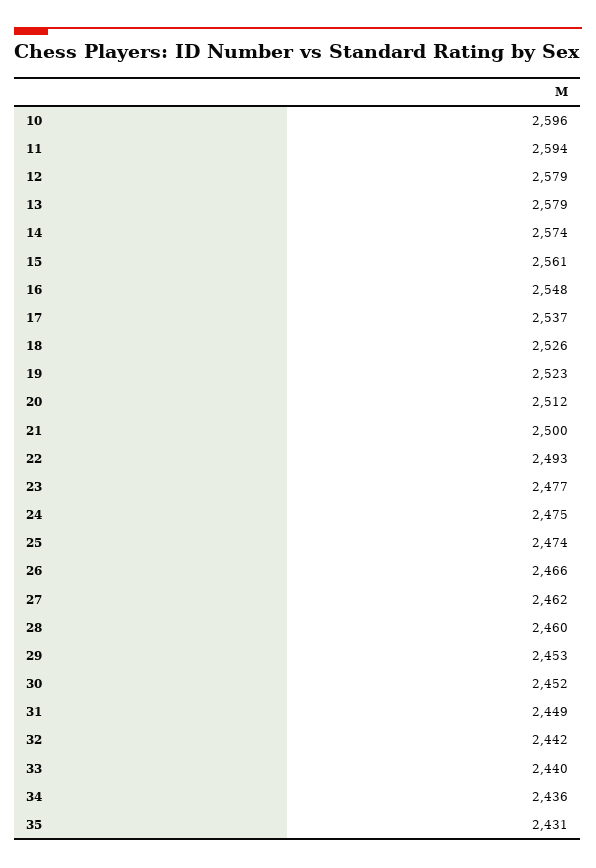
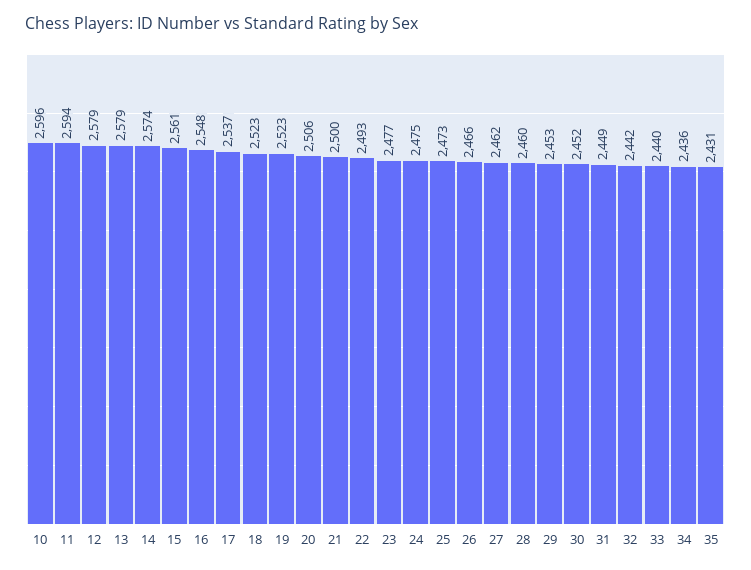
  {
    "10": 2596,
    "11": 2594,
    "12": 2579,
    "13": 2579,
    "14": 2574,
    "15": 2561,
    "16": 2548,
    "17": 2537,
-   "18": 2526,
+   "18": 2523,
    "19": 2523,
-   "20": 2512,
+   "20": 2506,
    "21": 2500,
    "22": 2493,
    "23": 2477,
    "24": 2475,
-   "25": 2474,
+   "25": 2473,
    "26": 2466,
    "27": 2462,
    "28": 2460,
    "29": 2453,
    "30": 2452,
    "31": 2449,
    "32": 2442,
    "33": 2440,
    "34": 2436,
    "35": 2431
  }

